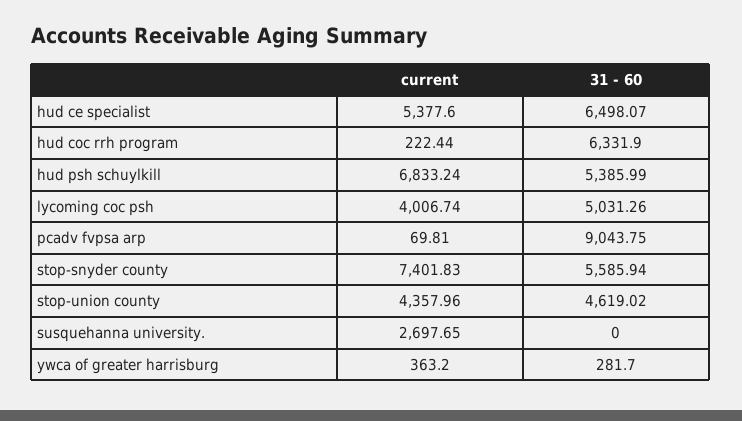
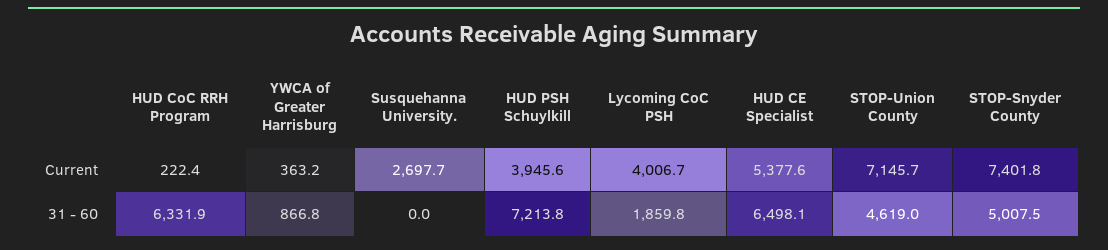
  {
    "current": {
      "hud ce specialist": 5377.6,
      "hud coc rrh program": 222.44,
-     "hud psh schuylkill": 6833.24,
+     "hud psh schuylkill": 3945.6,
      "lycoming coc psh": 4006.74,
-     "pcadv fvpsa arp": 69.81,
      "stop-snyder county": 7401.83,
-     "stop-union county": 4357.96,
+     "stop-union county": 7145.7,
      "susquehanna university.": 2697.65,
      "ywca of greater harrisburg": 363.2
    },
    "31 - 60": {
      "hud ce specialist": 6498.07,
      "hud coc rrh program": 6331.9,
-     "hud psh schuylkill": 5385.99,
+     "hud psh schuylkill": 7213.8,
-     "lycoming coc psh": 5031.26,
+     "lycoming coc psh": 1859.8,
-     "pcadv fvpsa arp": 9043.75,
-     "stop-snyder county": 5585.94,
+     "stop-snyder county": 5007.5,
      "stop-union county": 4619.02,
      "susquehanna university.": 0,
-     "ywca of greater harrisburg": 281.7
+     "ywca of greater harrisburg": 866.8
    }
  }

